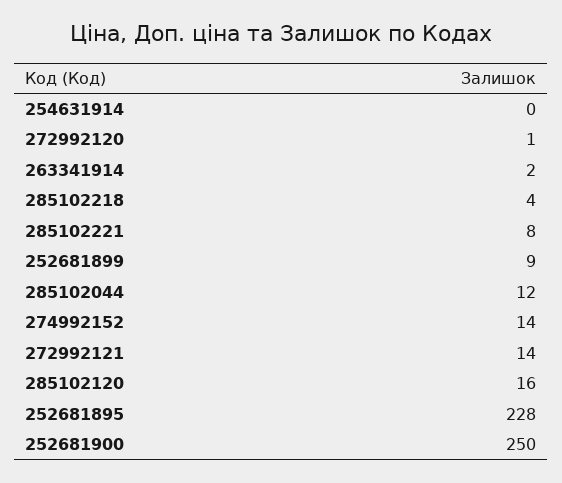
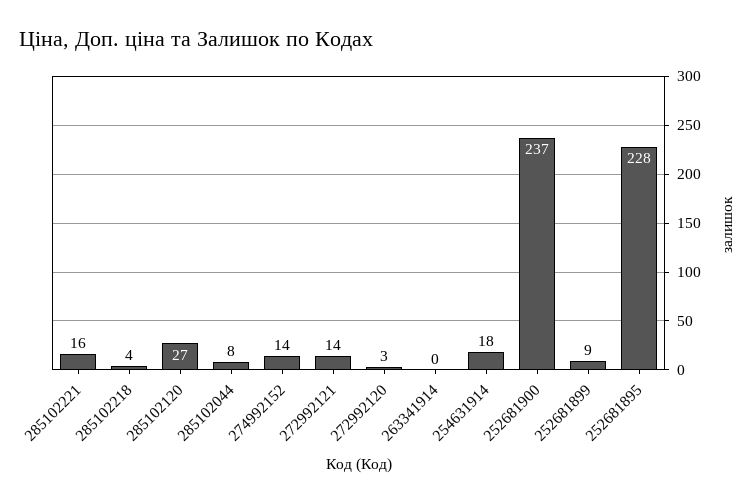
  {
-   "254631914": 0,
+   "254631914": 18,
-   "272992120": 1,
+   "272992120": 3,
-   "263341914": 2,
+   "263341914": 0,
    "285102218": 4,
-   "285102221": 8,
+   "285102221": 16,
    "252681899": 9,
-   "285102044": 12,
+   "285102044": 8,
    "274992152": 14,
    "272992121": 14,
-   "285102120": 16,
+   "285102120": 27,
    "252681895": 228,
-   "252681900": 250
+   "252681900": 237
  }

